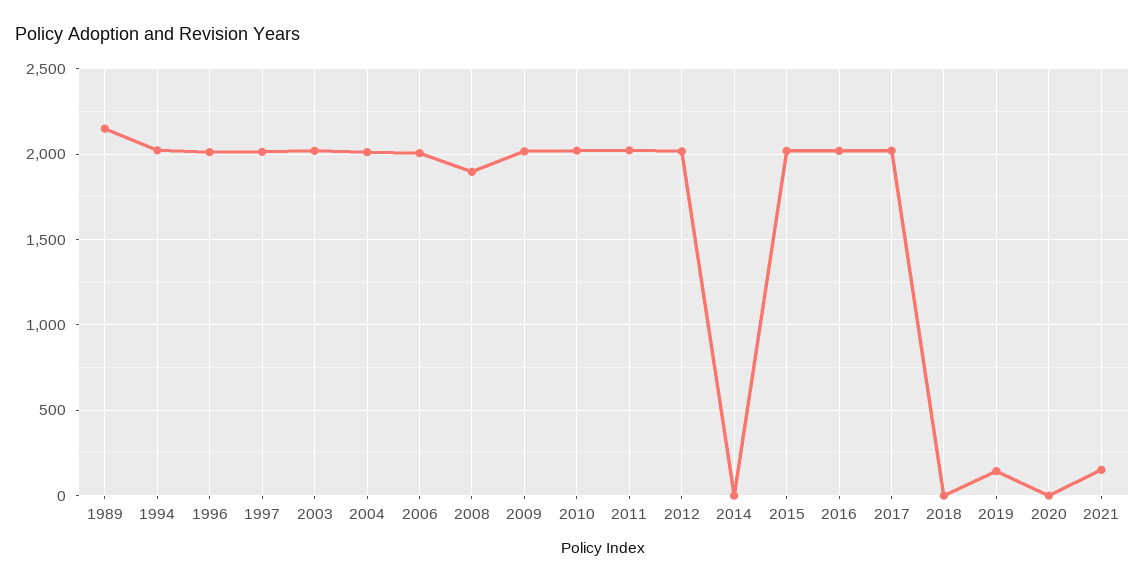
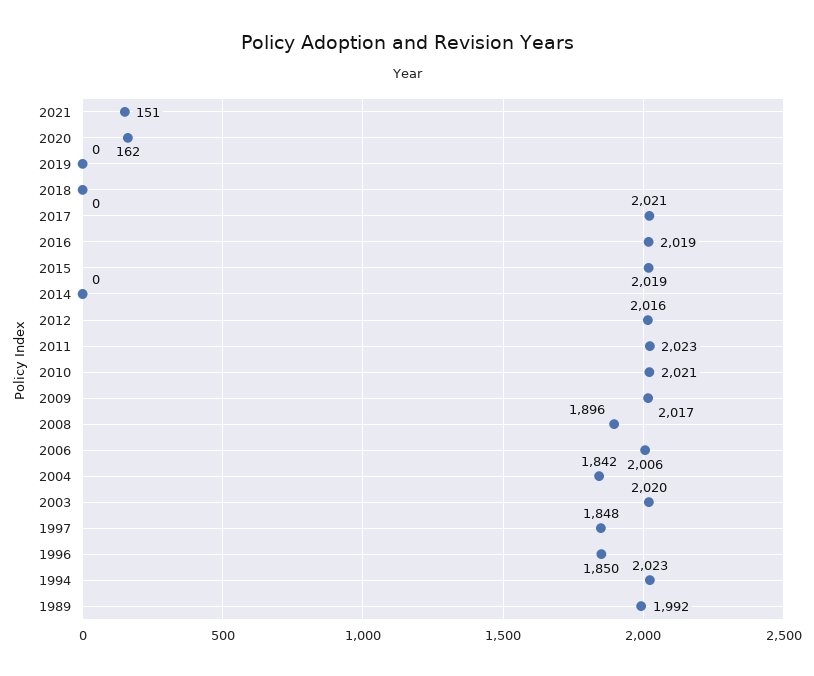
  {
-   "1989": 2150,
+   "1989": 1992,
    "1994": 2023,
-   "1996": 2000,
+   "1996": 1850,
-   "1997": 2000,
+   "1997": 1848,
    "2003": 2020,
-   "2004": 2000,
+   "2004": 1842,
    "2006": 2006,
    "2008": 1896,
    "2009": 2017,
    "2010": 2021,
    "2011": 2023,
    "2012": 2016,
    "2014": 0,
    "2015": 2019,
    "2016": 2019,
    "2017": 2021,
    "2018": 0,
-   "2019": 150,
+   "2019": 0,
-   "2020": 0,
+   "2020": 162,
    "2021": 151
  }

